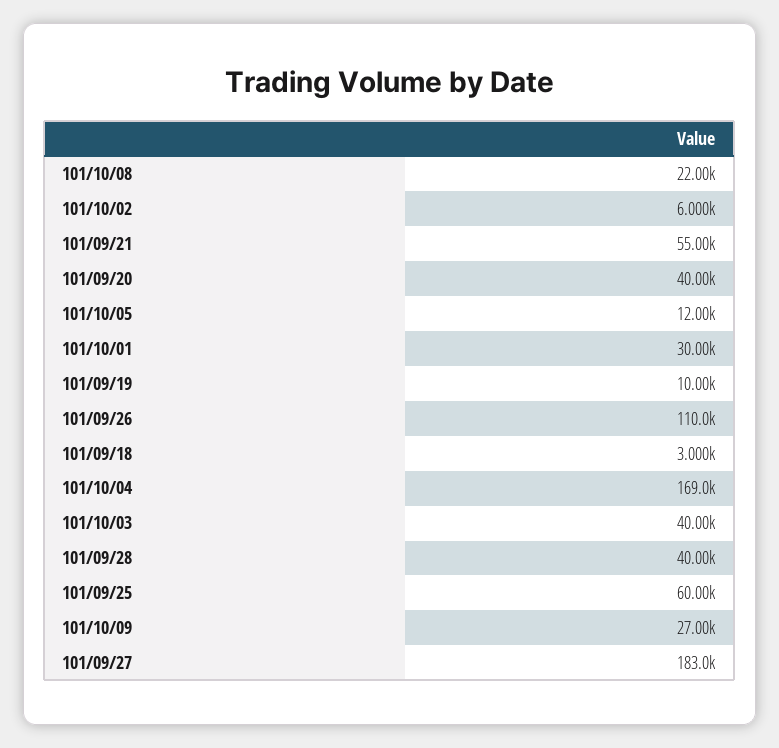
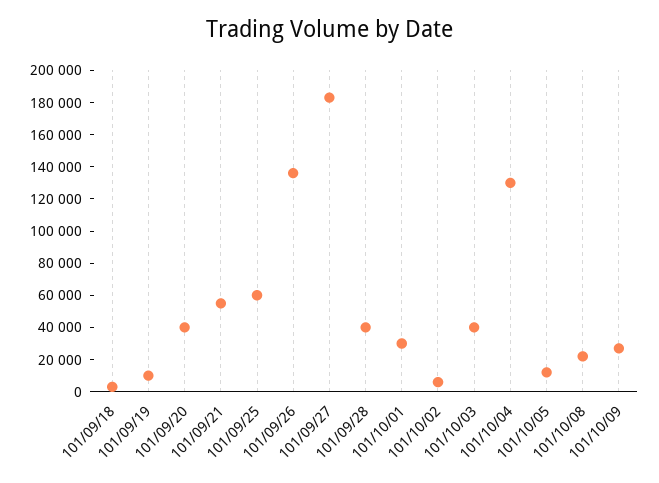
  {
    "101/10/08": 22000,
    "101/10/02": 6000,
    "101/09/21": 55000,
    "101/09/20": 40000,
    "101/10/05": 12000,
    "101/10/01": 30000,
    "101/09/19": 10000,
-   "101/09/26": 110000,
+   "101/09/26": 135000,
    "101/09/18": 3000,
-   "101/10/04": 169000,
+   "101/10/04": 130000,
    "101/10/03": 40000,
    "101/09/28": 40000,
    "101/09/25": 60000,
    "101/10/09": 27000,
    "101/09/27": 183000
  }

